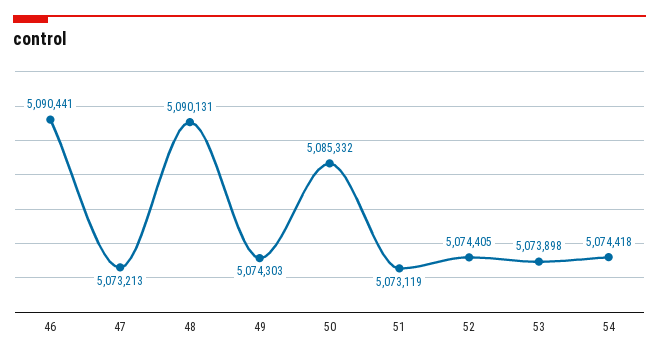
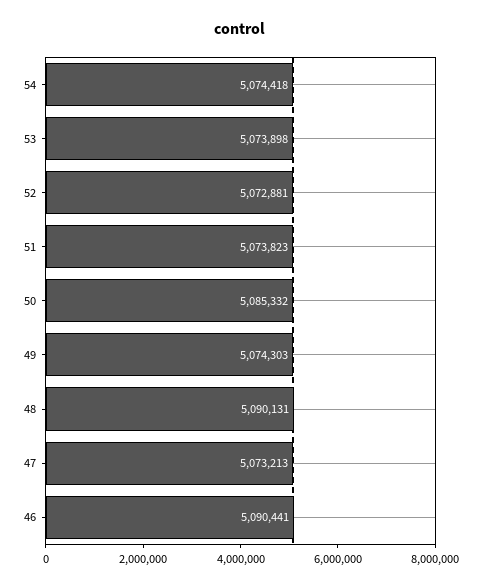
  {
    "46": 5090441,
    "47": 5073213,
    "48": 5090131,
    "49": 5074303,
    "50": 5085332,
-   "51": 5073119,
+   "51": 5073823,
-   "52": 5074405,
+   "52": 5072881,
    "53": 5073898,
    "54": 5074418
  }

